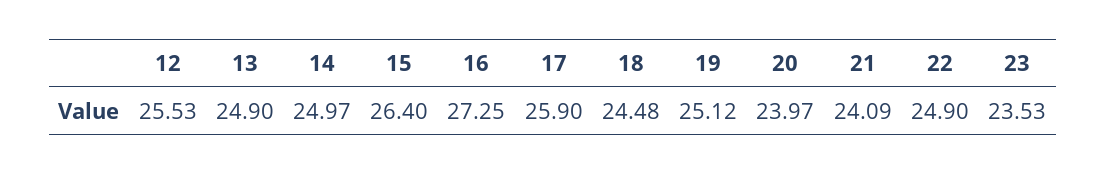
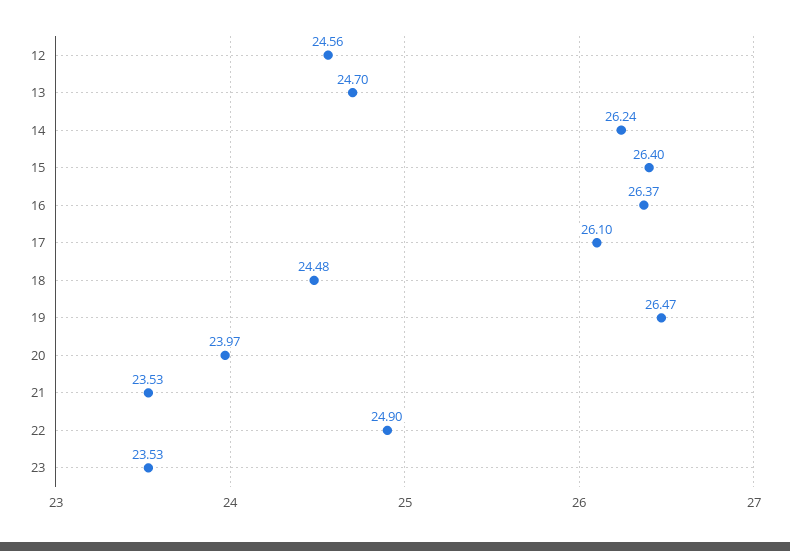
  {
-   "12": 25.53,
+   "12": 24.56,
-   "13": 24.9,
+   "13": 24.7,
-   "14": 24.97,
+   "14": 26.24,
    "15": 26.4,
-   "16": 27.25,
+   "16": 26.37,
-   "17": 25.9,
+   "17": 26.1,
    "18": 24.48,
-   "19": 25.12,
+   "19": 26.47,
    "20": 23.97,
-   "21": 24.09,
+   "21": 23.53,
    "22": 24.9,
    "23": 23.53
  }

